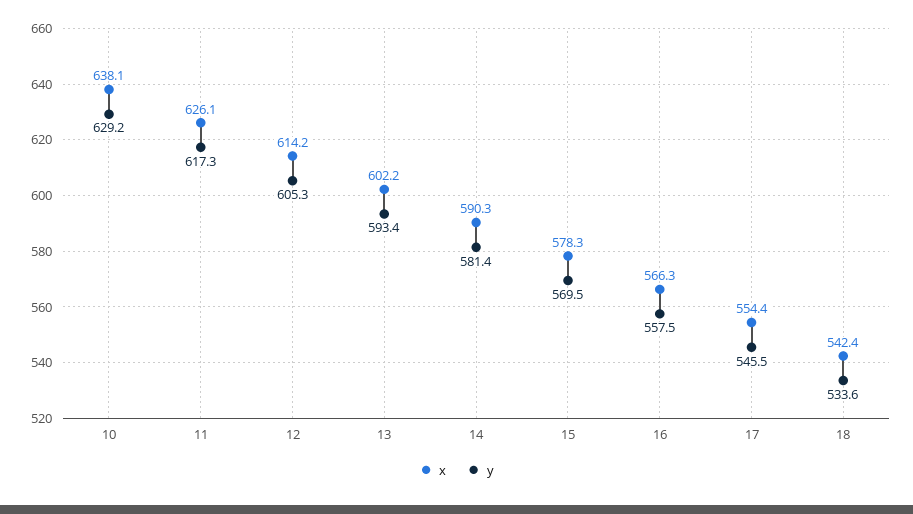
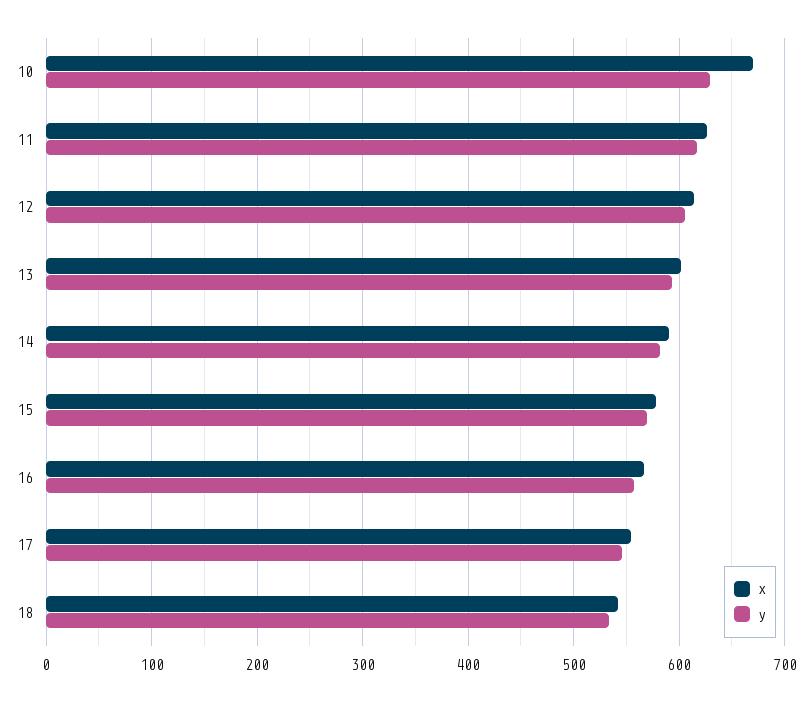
  {
    "x": {
-     "10": 638.1,
+     "10": 670,
      "11": 626.1,
      "12": 614.2,
      "13": 602.2,
      "14": 590.3,
      "15": 578.3,
      "16": 566.3,
      "17": 554.4,
      "18": 542.4
    },
    "y": {
      "10": 629.2,
      "11": 617.3,
      "12": 605.3,
      "13": 593.4,
      "14": 581.4,
      "15": 569.5,
      "16": 557.5,
      "17": 545.5,
      "18": 533.6
    }
  }

